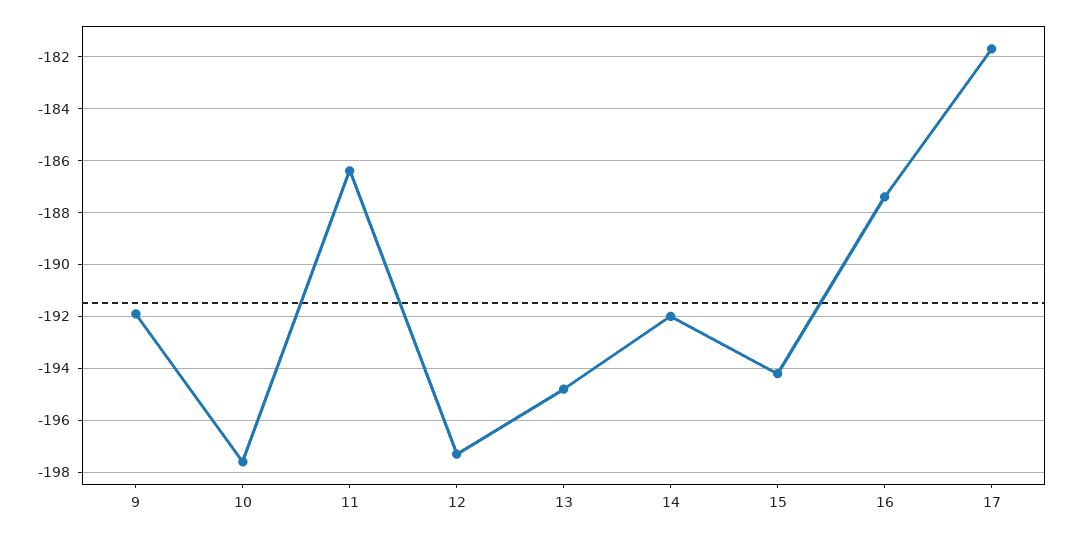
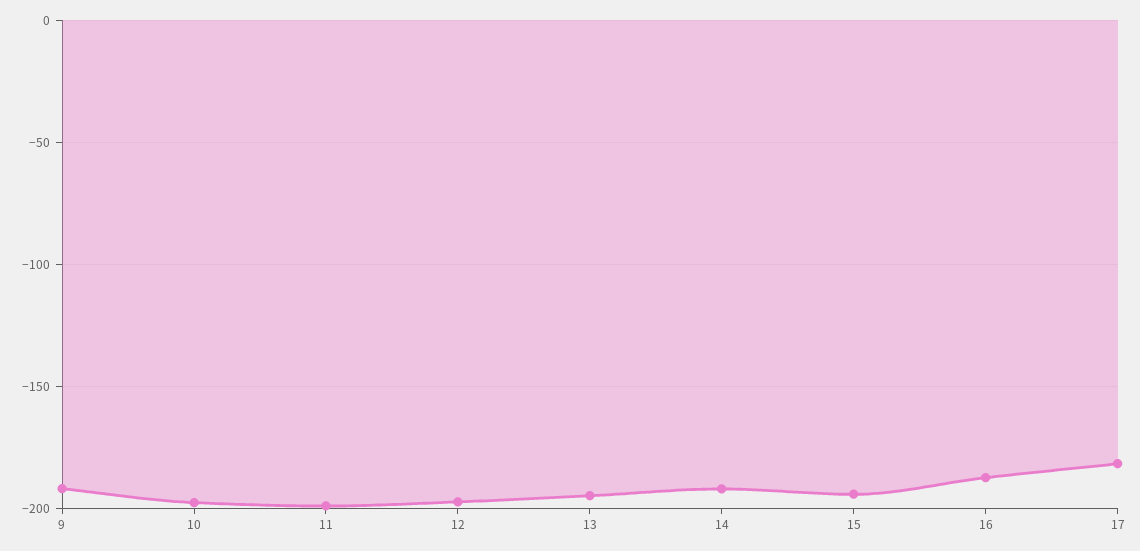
  {
    "9": -192,
    "10": -197.5,
-   "11": -186.5,
+   "11": -200,
    "12": -197.5,
    "13": -195,
    "14": -192,
    "15": -194,
    "16": -187.5,
    "17": -181.5
  }

